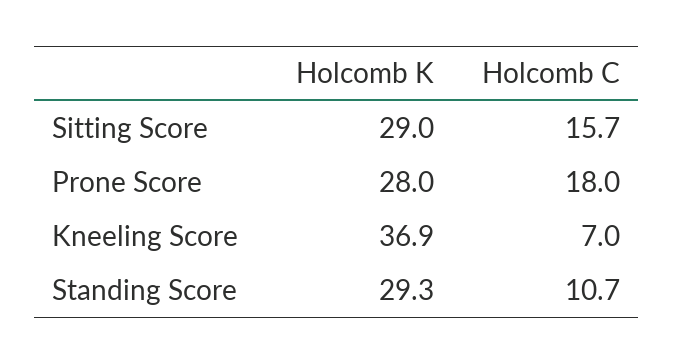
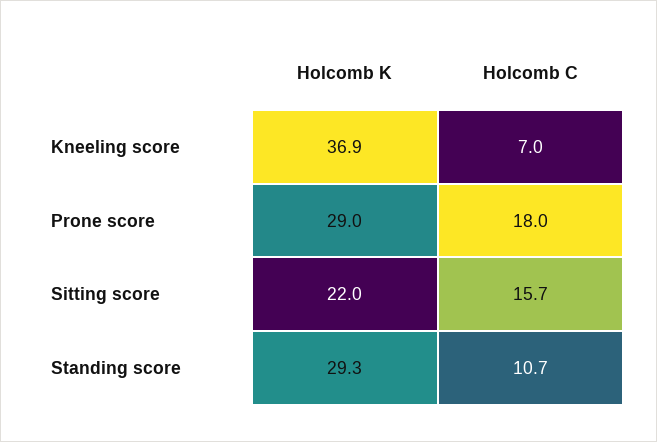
  {
    "Holcomb K": {
-     "Sitting Score": 29,
+     "Sitting Score": 22,
-     "Prone Score": 28,
+     "Prone Score": 29,
      "Kneeling Score": 36.9,
      "Standing Score": 29.3
    },
    "Holcomb C": {
      "Sitting Score": 15.7,
      "Prone Score": 18,
      "Kneeling Score": 7,
      "Standing Score": 10.7
    }
  }

